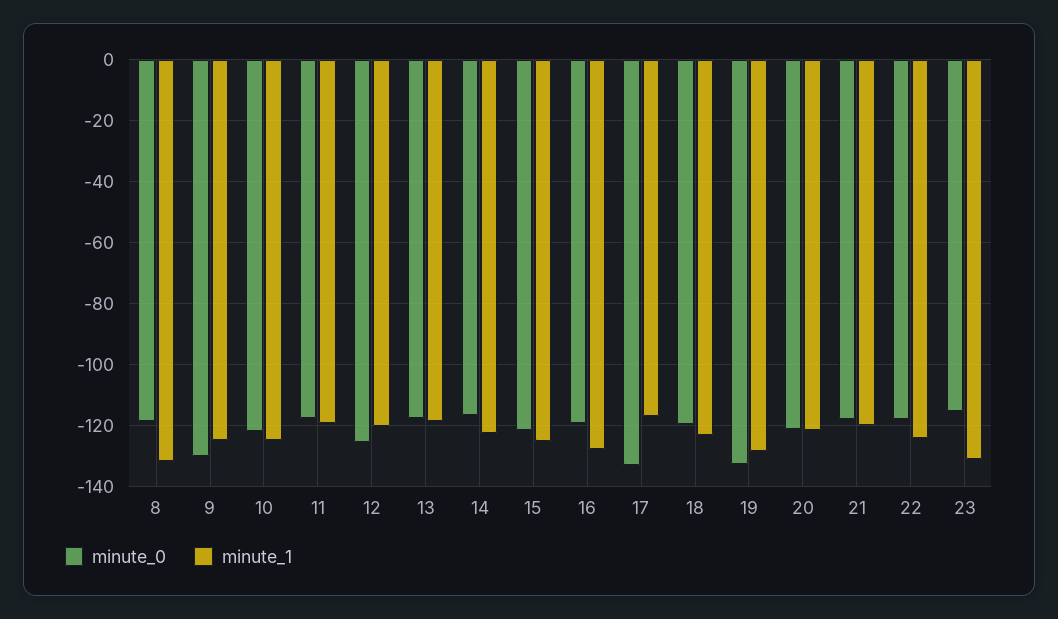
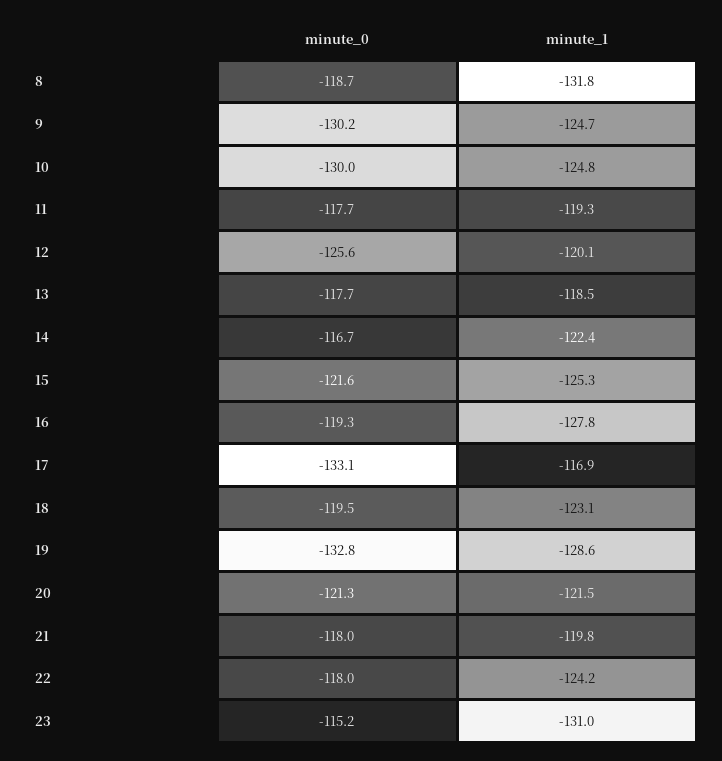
  {
    "minute_0": {
      "8": -118.7,
      "9": -130.2,
-     "10": -122,
+     "10": -130,
      "11": -117.7,
      "12": -125.6,
      "13": -117.7,
      "14": -116.7,
      "15": -121.6,
      "16": -119.3,
      "17": -133.1,
      "18": -119.5,
      "19": -132.8,
      "20": -121.3,
      "21": -118,
      "22": -118,
      "23": -115.2
    },
    "minute_1": {
      "8": -131.8,
      "9": -124.7,
      "10": -124.8,
      "11": -119.3,
      "12": -120.1,
      "13": -118.5,
      "14": -122.4,
      "15": -125.3,
      "16": -127.8,
      "17": -116.9,
      "18": -123.1,
      "19": -128.6,
      "20": -121.5,
      "21": -119.8,
      "22": -124.2,
      "23": -131
    }
  }

